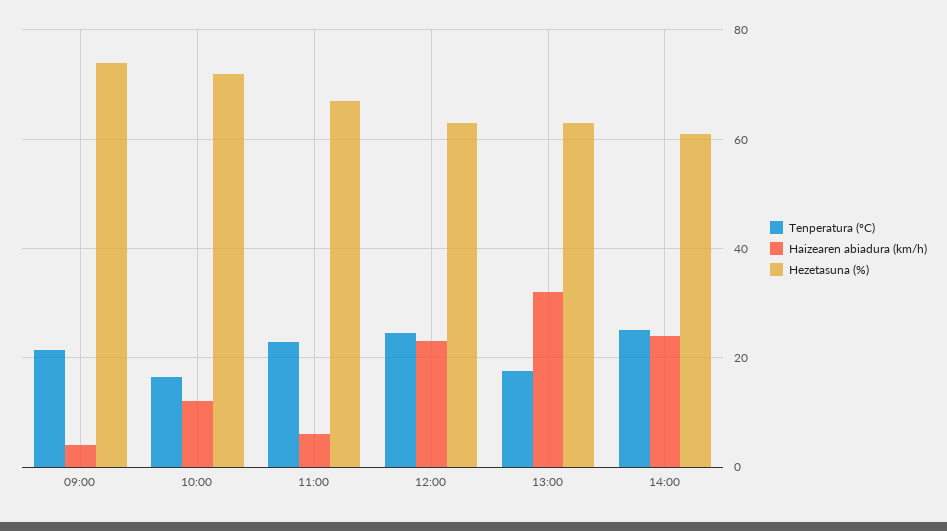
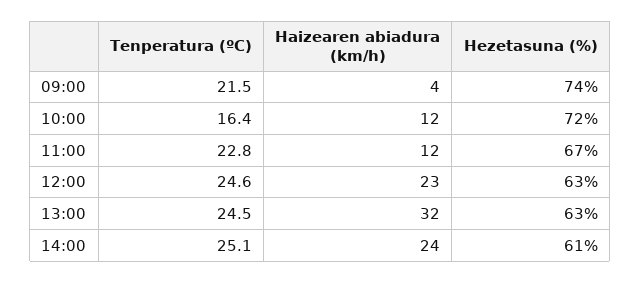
  {
    "Tenperatura (ºC)": {
      "09:00": 21.5,
      "10:00": 16.4,
      "11:00": 22.8,
      "12:00": 24.6,
-     "13:00": 18,
+     "13:00": 24.5,
      "14:00": 25.1
    },
    "Haizearen abiadura (km/h)": {
      "09:00": 4,
      "10:00": 12,
-     "11:00": 6,
+     "11:00": 12,
      "12:00": 23,
      "13:00": 32,
      "14:00": 24
    },
    "Hezetasuna (%)": {
      "09:00": 74,
      "10:00": 72,
      "11:00": 67,
      "12:00": 63,
      "13:00": 63,
      "14:00": 61
    }
  }

